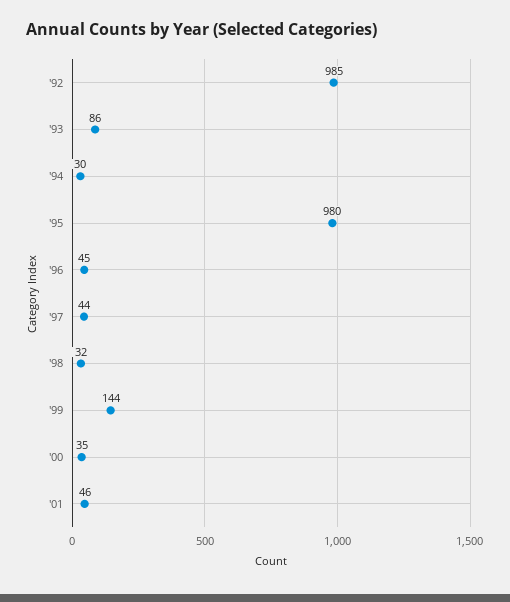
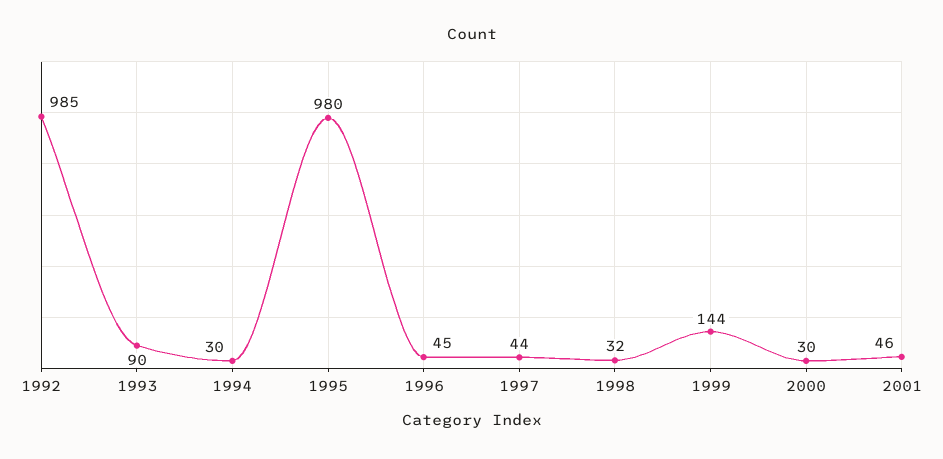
  {
    "'92": 985,
-   "'93": 86,
+   "'93": 90,
    "'94": 30,
    "'95": 980,
    "'96": 45,
    "'97": 44,
    "'98": 32,
    "'99": 144,
-   "'00": 35,
+   "'00": 30,
    "'01": 46
  }

